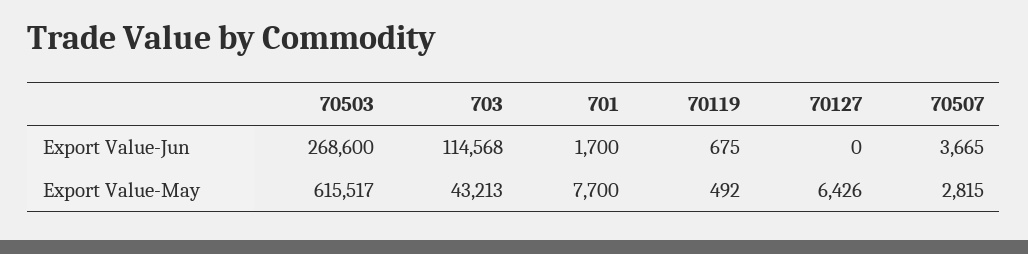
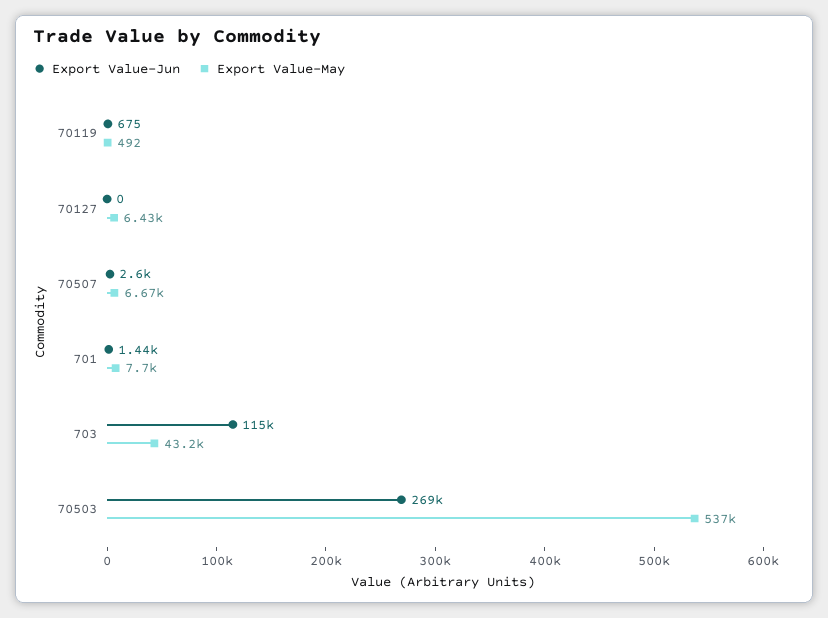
  {
    "Export Value-Jun": {
      "70503": 268600,
      "703": 114568,
-     "701": 1700,
+     "701": 1440,
      "70119": 675,
      "70127": 0,
-     "70507": 3665
+     "70507": 2600
    },
    "Export Value-May": {
-     "70503": 615517,
+     "70503": 537000,
      "703": 43213,
      "701": 7700,
      "70119": 492,
      "70127": 6426,
-     "70507": 2815
+     "70507": 6670
    }
  }

